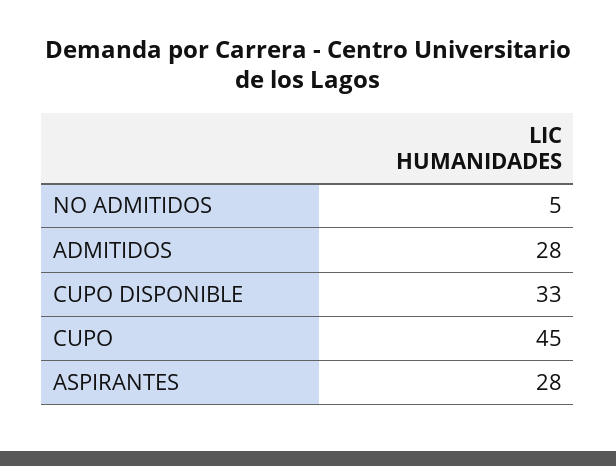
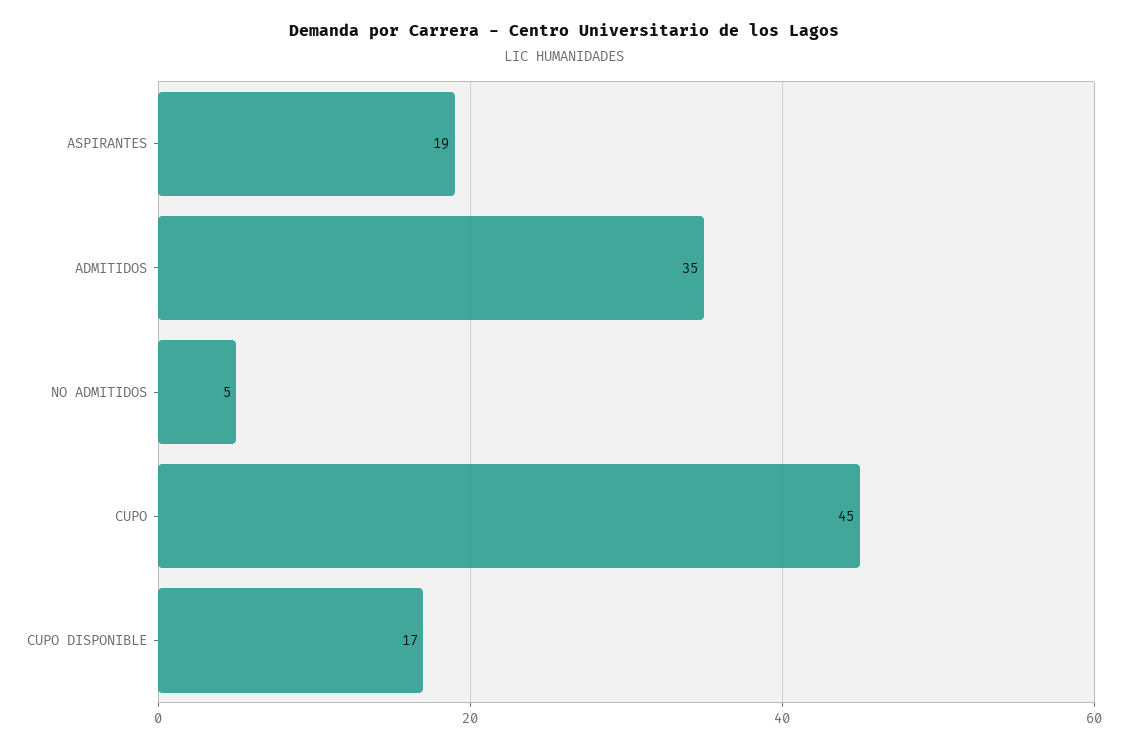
  {
    "NO ADMITIDOS": 5,
-   "ADMITIDOS": 28,
+   "ADMITIDOS": 35,
-   "CUPO DISPONIBLE": 33,
+   "CUPO DISPONIBLE": 17,
    "CUPO": 45,
-   "ASPIRANTES": 28
+   "ASPIRANTES": 19
  }

